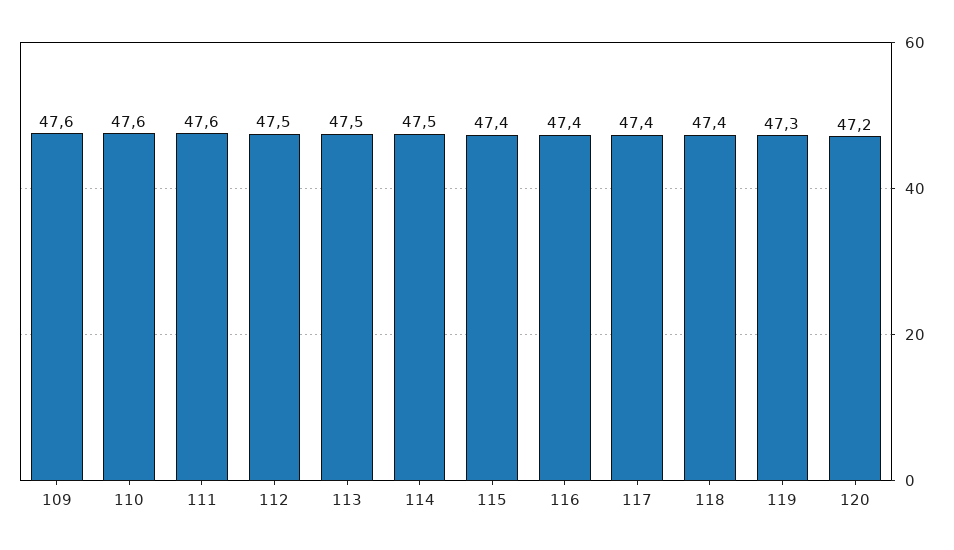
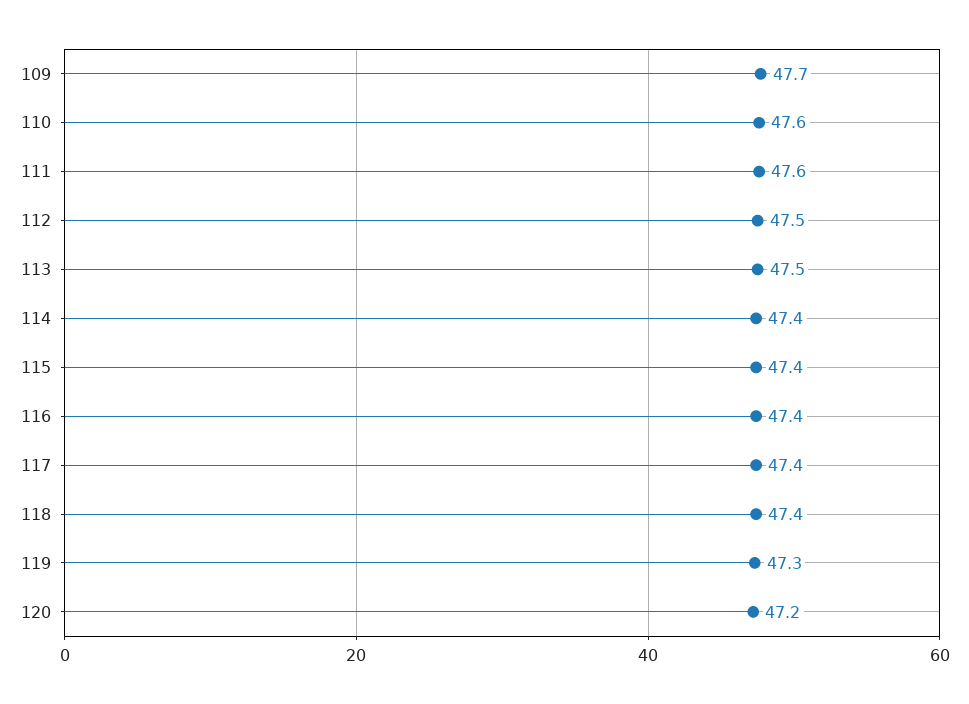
  {
-   "109": 47.6,
+   "109": 47.7,
    "110": 47.6,
    "111": 47.6,
    "112": 47.5,
    "113": 47.5,
-   "114": 47.5,
+   "114": 47.4,
    "115": 47.4,
    "116": 47.4,
    "117": 47.4,
    "118": 47.4,
    "119": 47.3,
    "120": 47.2
  }

